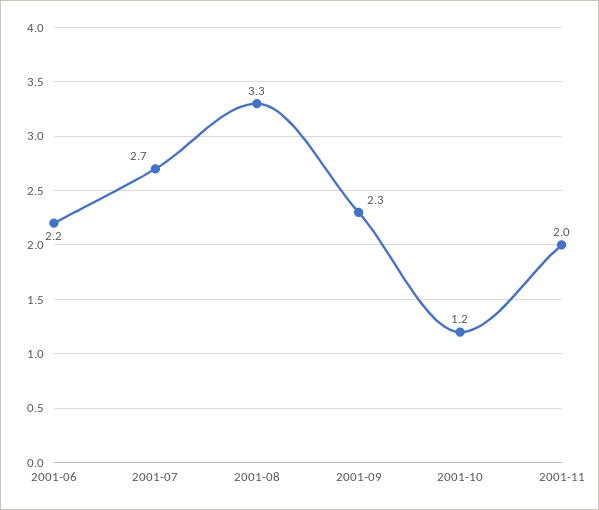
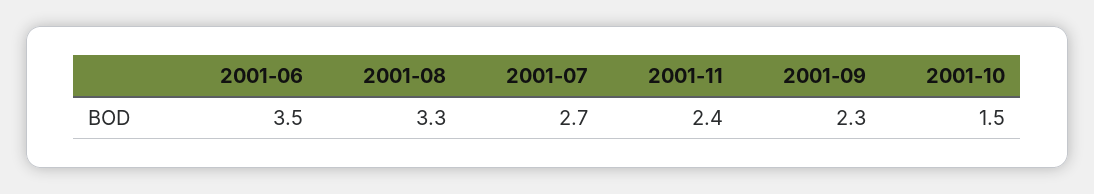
  {
-   "2001-06": 2.2,
+   "2001-06": 3.5,
    "2001-07": 2.7,
    "2001-08": 3.3,
    "2001-09": 2.3,
-   "2001-10": 1.2,
+   "2001-10": 1.5,
-   "2001-11": 2
+   "2001-11": 2.4
  }

